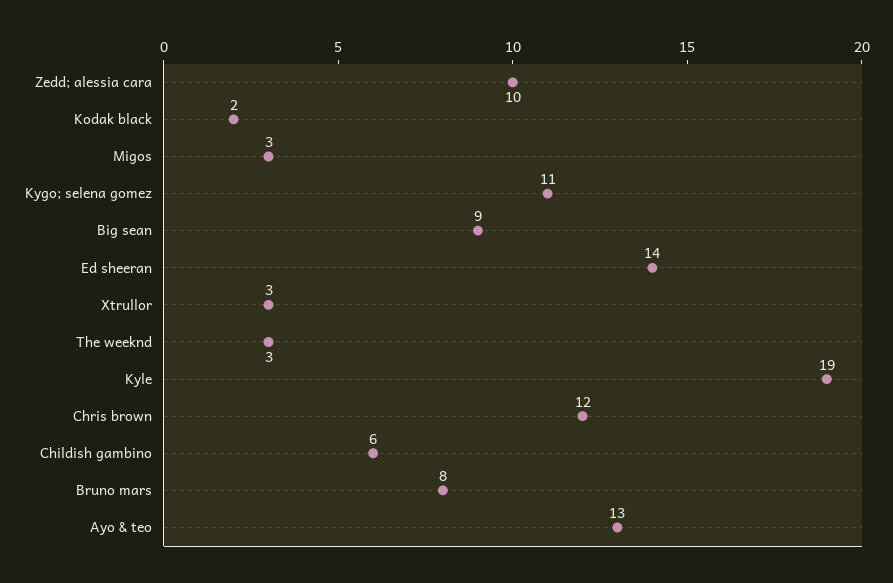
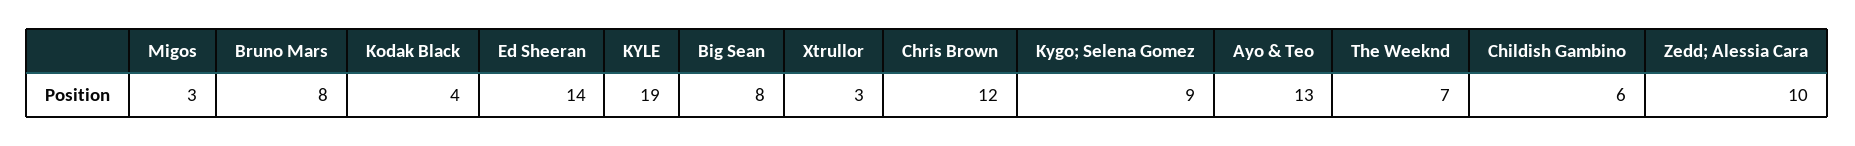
  {
    "Zedd; alessia cara": 10,
-   "Kodak black": 2,
+   "Kodak black": 4,
    "Migos": 3,
-   "Kygo; selena gomez": 11,
+   "Kygo; selena gomez": 9,
-   "Big sean": 9,
+   "Big sean": 8,
    "Ed sheeran": 14,
    "Xtrullor": 3,
-   "The weeknd": 3,
+   "The weeknd": 7,
    "Kyle": 19,
    "Chris brown": 12,
    "Childish gambino": 6,
    "Bruno mars": 8,
    "Ayo & teo": 13
  }

